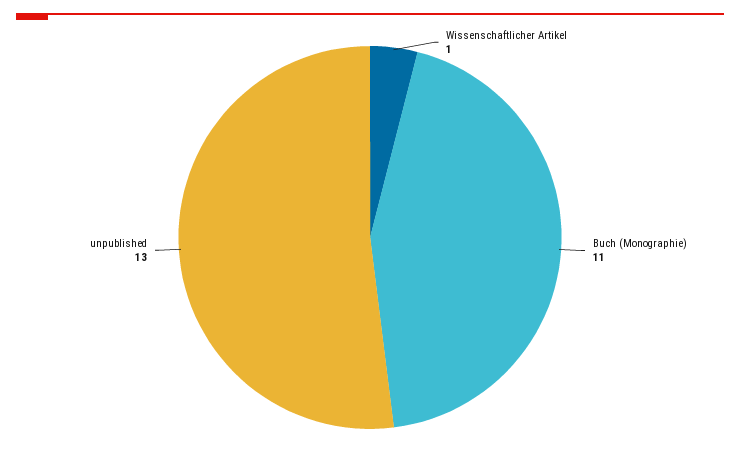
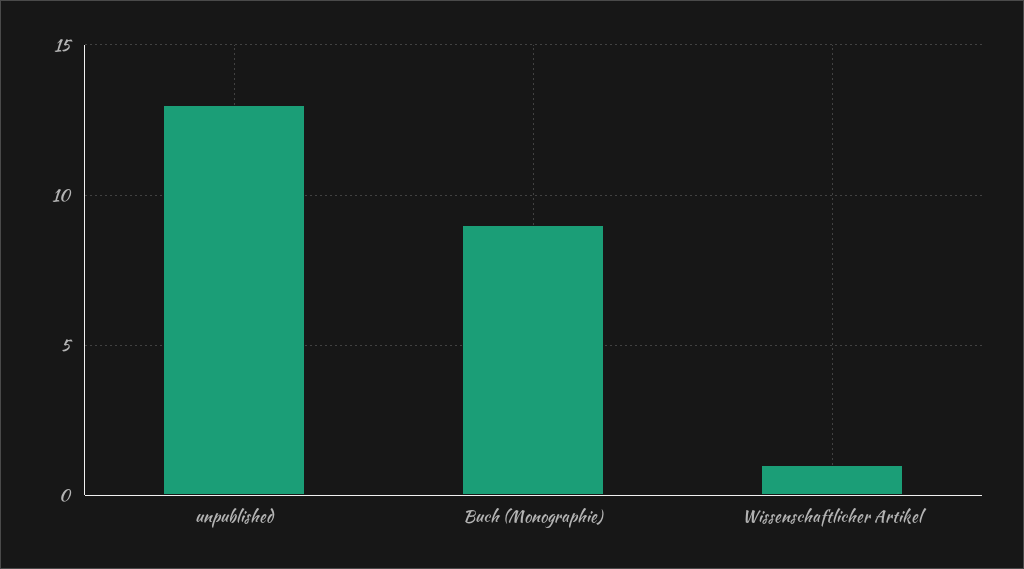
  {
    "Wissenschaftlicher Artikel": 1,
-   "Buch (Monographie)": 11,
+   "Buch (Monographie)": 9,
    "unpublished": 13
  }

